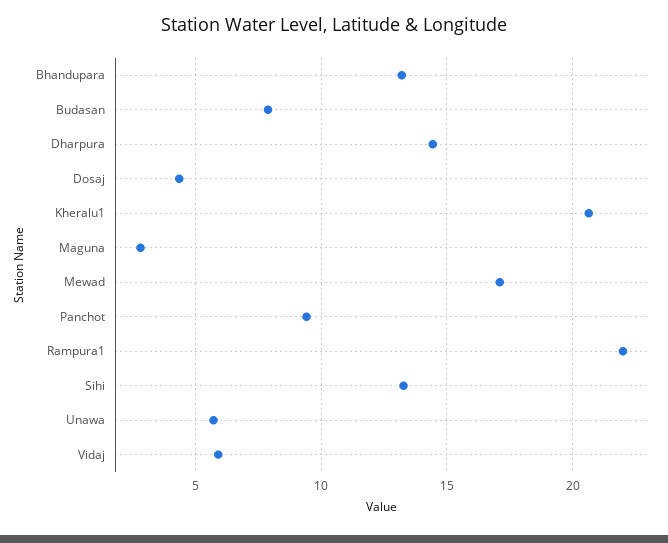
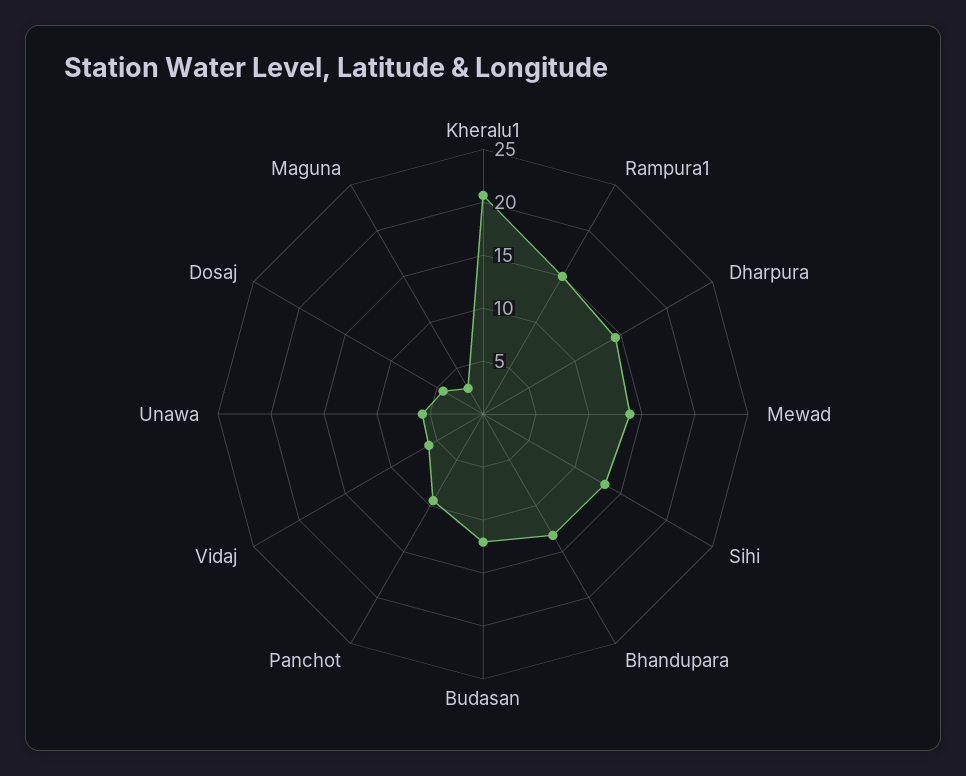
  {
    "Bhandupara": 13,
-   "Budasan": 8,
+   "Budasan": 12,
    "Dharpura": 14.5,
    "Dosaj": 4.5,
    "Kheralu1": 20.5,
    "Maguna": 3,
-   "Mewad": 17,
+   "Mewad": 14,
    "Panchot": 9.5,
-   "Rampura1": 22,
+   "Rampura1": 15,
    "Sihi": 13.5,
    "Unawa": 5.5,
    "Vidaj": 6
  }

